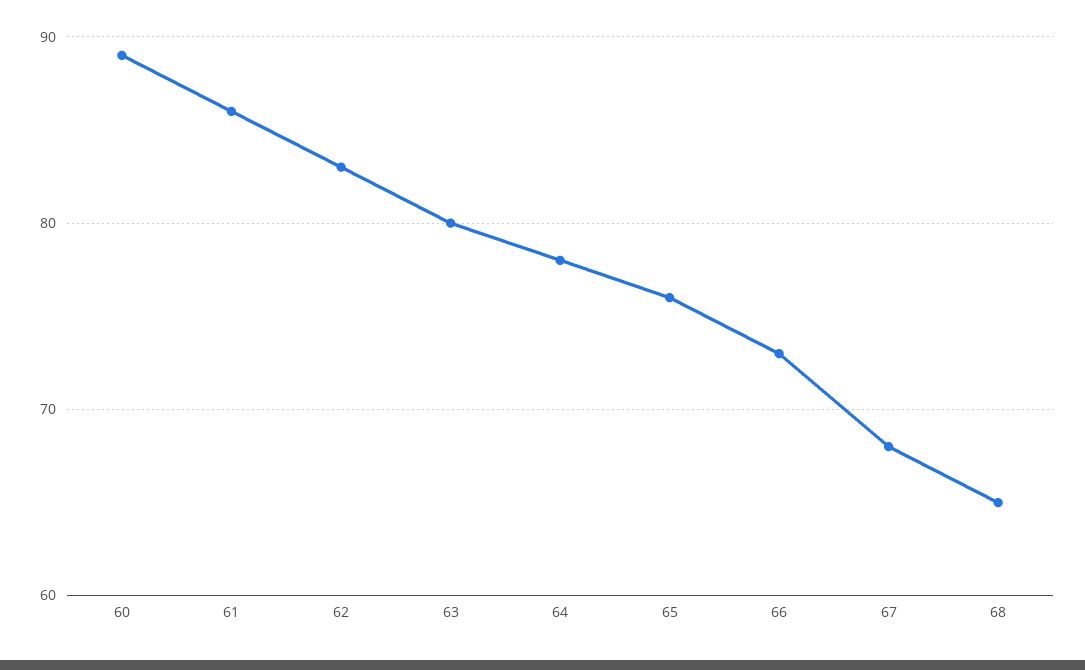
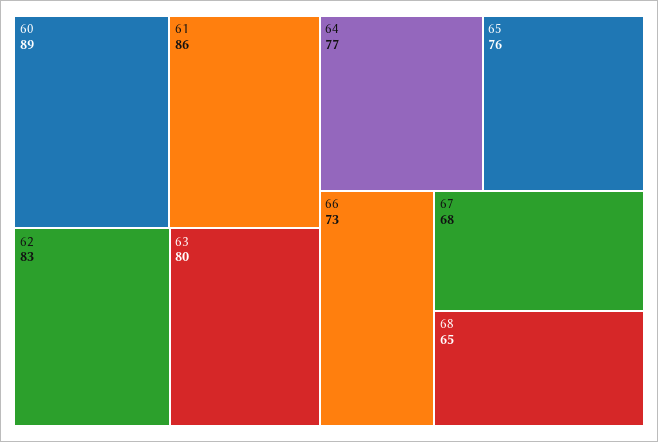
  {
    "60": 89,
    "61": 86,
    "62": 83,
    "63": 80,
-   "64": 78,
+   "64": 77,
    "65": 76,
    "66": 73,
    "67": 68,
    "68": 65
  }

